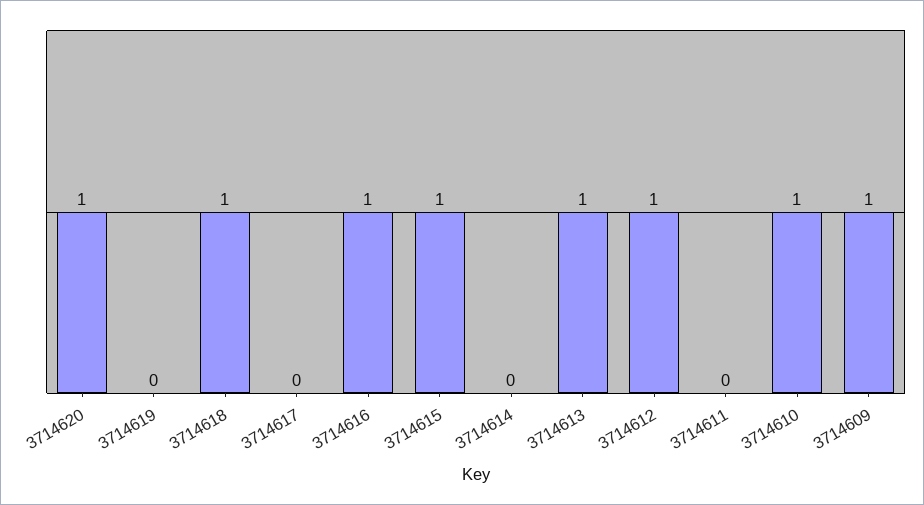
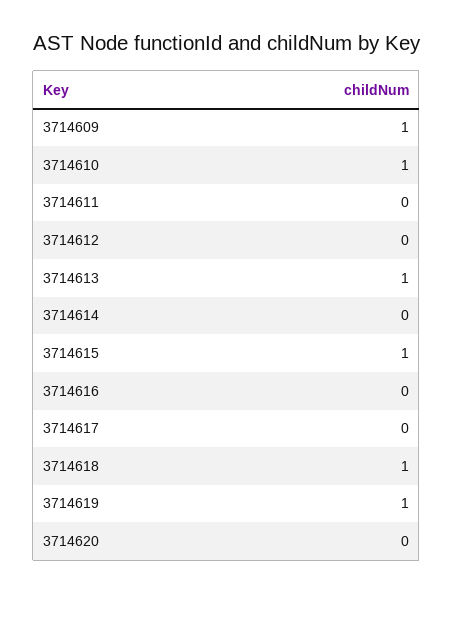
  {
-   "3714620": 1,
+   "3714620": 0,
-   "3714619": 0,
+   "3714619": 1,
    "3714618": 1,
    "3714617": 0,
-   "3714616": 1,
+   "3714616": 0,
    "3714615": 1,
    "3714614": 0,
    "3714613": 1,
-   "3714612": 1,
+   "3714612": 0,
    "3714611": 0,
    "3714610": 1,
    "3714609": 1
  }

